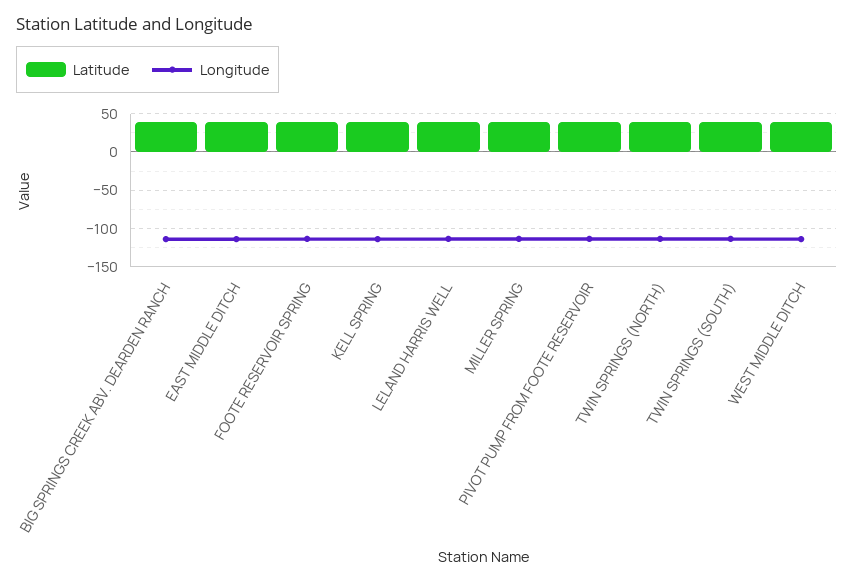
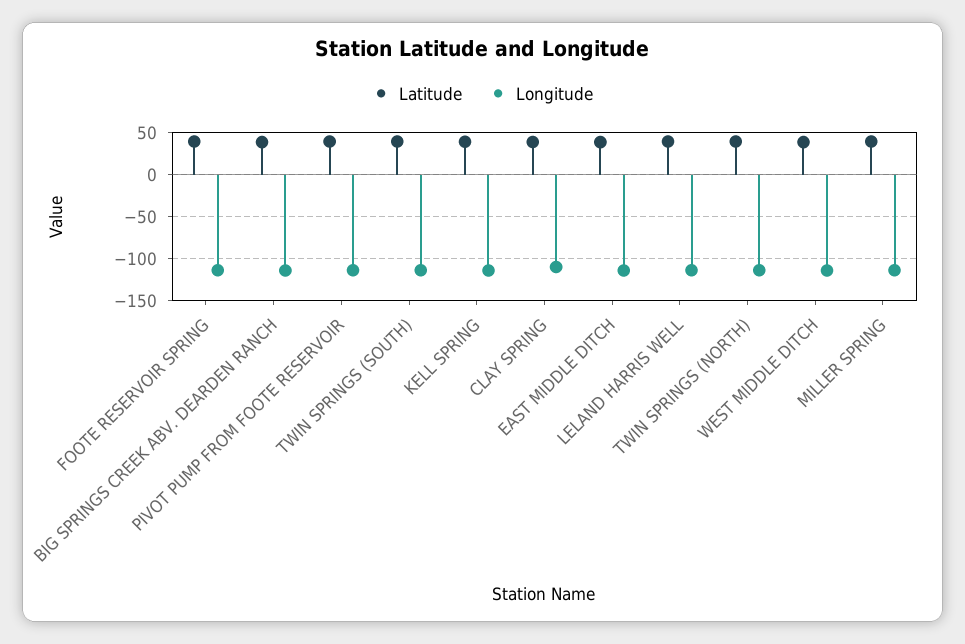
  {
    "Latitude": {
      "BIG SPRINGS CREEK ABV. DEARDEN RANCH": 40,
      "EAST MIDDLE DITCH": 40,
      "FOOTE RESERVOIR SPRING": 40,
      "KELL SPRING": 40,
      "LELAND HARRIS WELL": 40,
      "MILLER SPRING": 40,
      "PIVOT PUMP FROM FOOTE RESERVOIR": 40,
      "TWIN SPRINGS (NORTH)": 40,
      "TWIN SPRINGS (SOUTH)": 40,
-     "WEST MIDDLE DITCH": 40
+     "WEST MIDDLE DITCH": 40,
+     "CLAY SPRING": 40
    },
    "Longitude": {
      "BIG SPRINGS CREEK ABV. DEARDEN RANCH": -110,
      "EAST MIDDLE DITCH": -110,
      "FOOTE RESERVOIR SPRING": -110,
      "KELL SPRING": -110,
      "LELAND HARRIS WELL": -110,
      "MILLER SPRING": -110,
      "PIVOT PUMP FROM FOOTE RESERVOIR": -110,
      "TWIN SPRINGS (NORTH)": -110,
      "TWIN SPRINGS (SOUTH)": -110,
-     "WEST MIDDLE DITCH": -110
+     "WEST MIDDLE DITCH": -110,
+     "CLAY SPRING": -110
    }
  }

